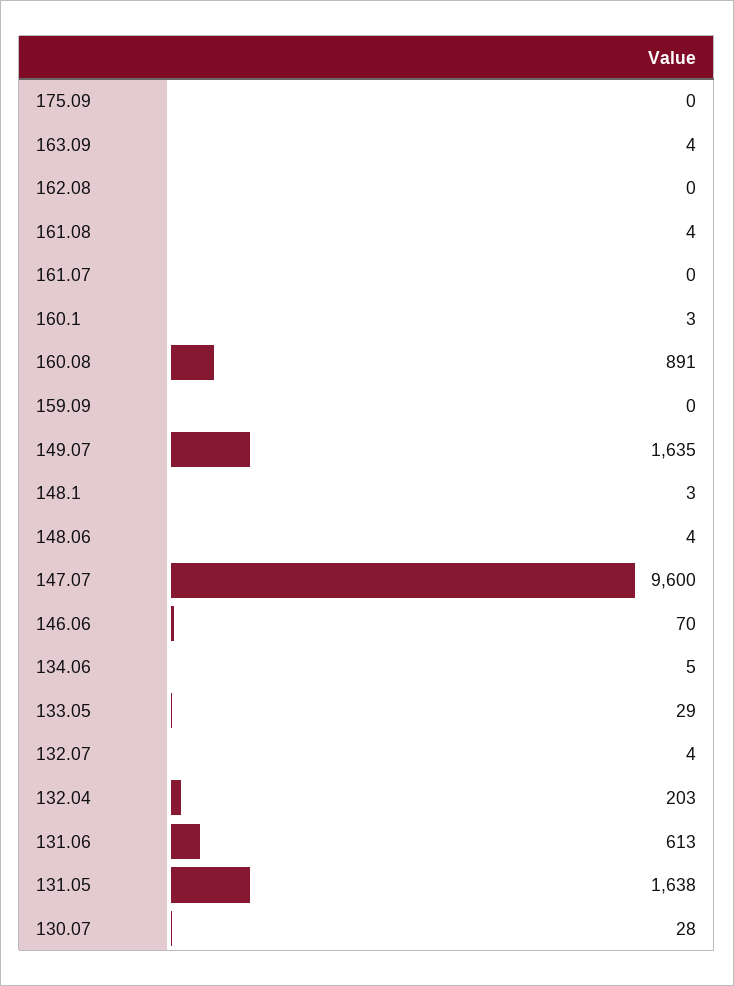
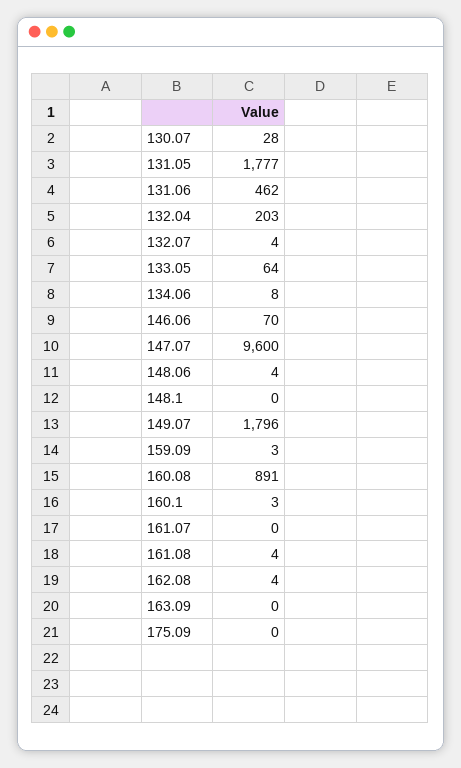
  {
    "175.09": 0,
-   "163.09": 4,
+   "163.09": 0,
-   "162.08": 0,
+   "162.08": 4,
    "161.08": 4,
    "161.07": 0,
    "160.1": 3,
    "160.08": 891,
-   "159.09": 0,
+   "159.09": 3,
-   "149.07": 1635,
+   "149.07": 1796,
-   "148.1": 3,
+   "148.1": 0,
    "148.06": 4,
    "147.07": 9600,
    "146.06": 70,
-   "134.06": 5,
+   "134.06": 8,
-   "133.05": 29,
+   "133.05": 64,
    "132.07": 4,
    "132.04": 203,
-   "131.06": 613,
+   "131.06": 462,
-   "131.05": 1638,
+   "131.05": 1777,
    "130.07": 28
  }

